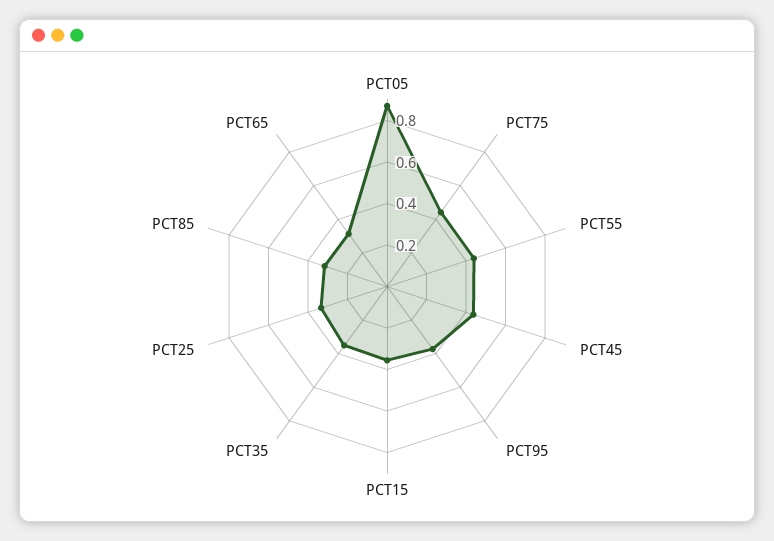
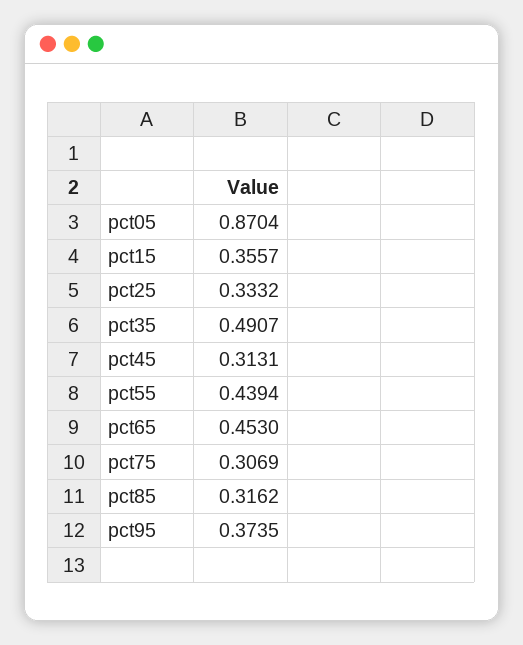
  {
    "PCT05": 0.8704,
-   "PCT75": 0.45,
+   "PCT75": 0.3069,
    "PCT55": 0.4394,
-   "PCT45": 0.45,
+   "PCT45": 0.3131,
    "PCT95": 0.3735,
    "PCT15": 0.3557,
-   "PCT35": 0.35,
+   "PCT35": 0.4907,
    "PCT25": 0.3332,
    "PCT85": 0.3162,
-   "PCT65": 0.3
+   "PCT65": 0.453
  }

